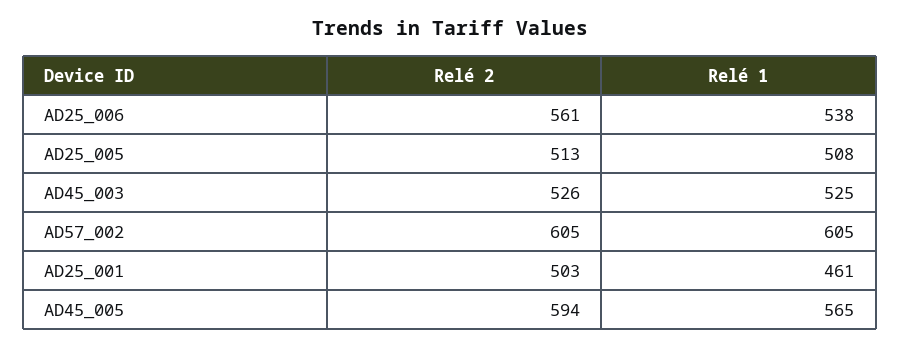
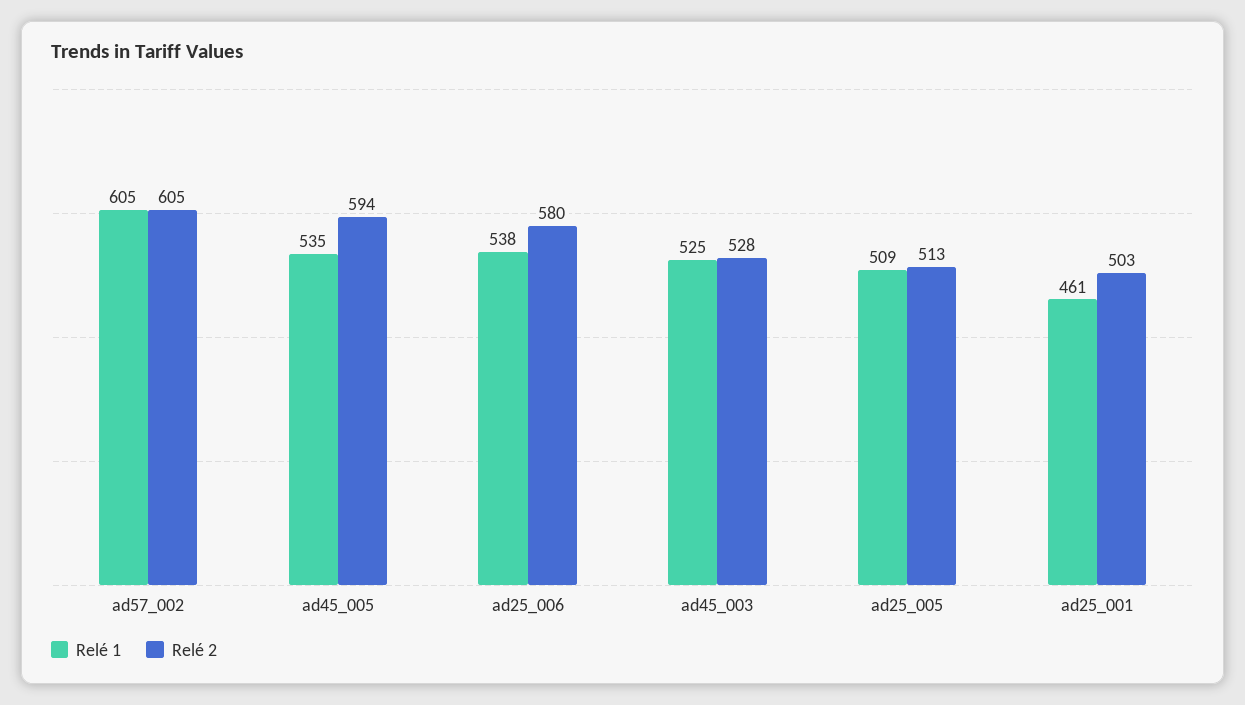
  {
    "Relé 2": {
-     "AD25_006": 561,
+     "AD25_006": 580,
      "AD25_005": 513,
-     "AD45_003": 526,
+     "AD45_003": 528,
      "AD57_002": 605,
      "AD25_001": 503,
      "AD45_005": 594
    },
    "Relé 1": {
      "AD25_006": 538,
-     "AD25_005": 508,
+     "AD25_005": 509,
      "AD45_003": 525,
      "AD57_002": 605,
      "AD25_001": 461,
-     "AD45_005": 565
+     "AD45_005": 535
    }
  }

